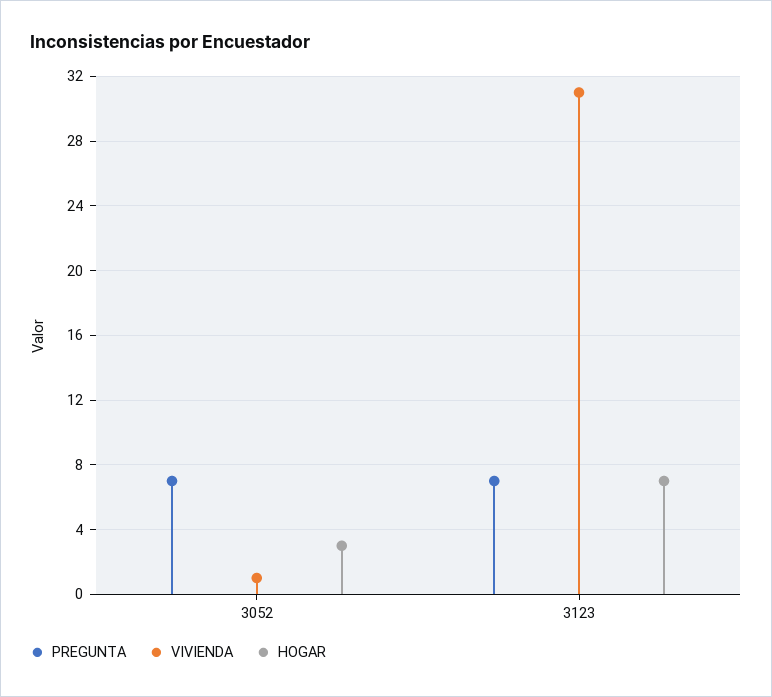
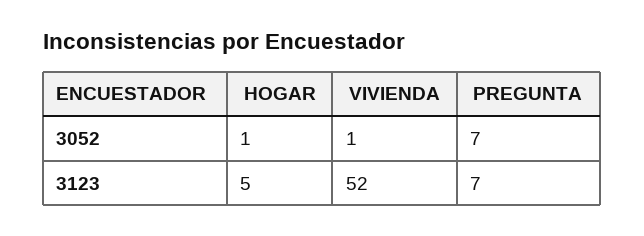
  {
    "PREGUNTA": {
      "3052": 7,
      "3123": 7
    },
    "VIVIENDA": {
      "3052": 1,
-     "3123": 31
+     "3123": 52
    },
    "HOGAR": {
-     "3052": 3,
+     "3052": 1,
-     "3123": 7
+     "3123": 5
    }
  }

